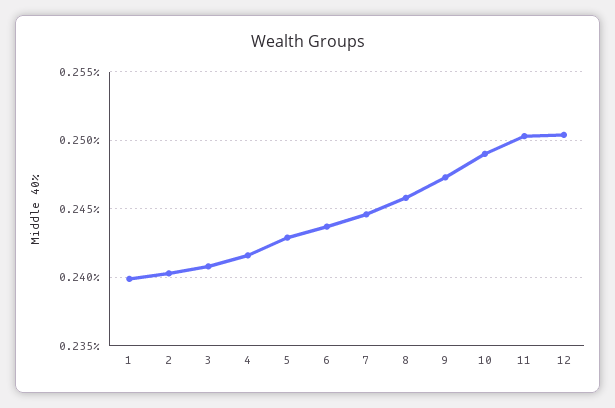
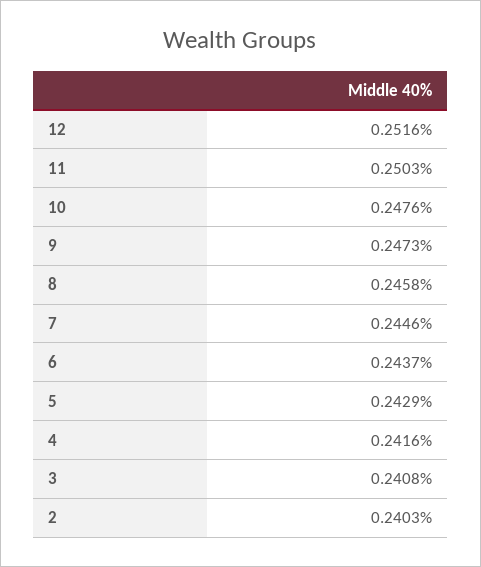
  {
-   "1": 0.24,
    "2": 0.2403,
    "3": 0.2408,
    "4": 0.2416,
    "5": 0.2429,
    "6": 0.2437,
    "7": 0.2446,
    "8": 0.2458,
    "9": 0.2473,
-   "10": 0.249,
+   "10": 0.2476,
    "11": 0.2503,
-   "12": 0.2505
+   "12": 0.2516
  }

